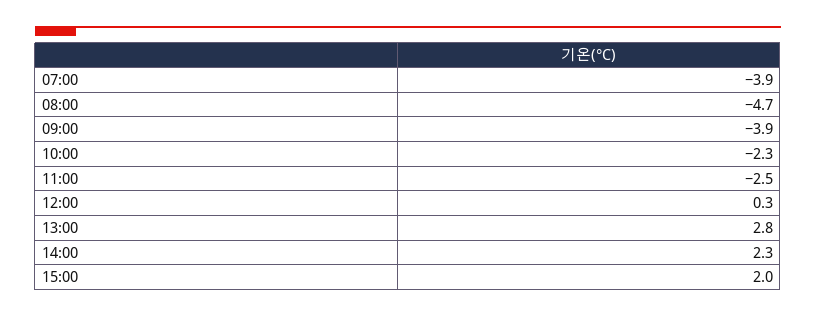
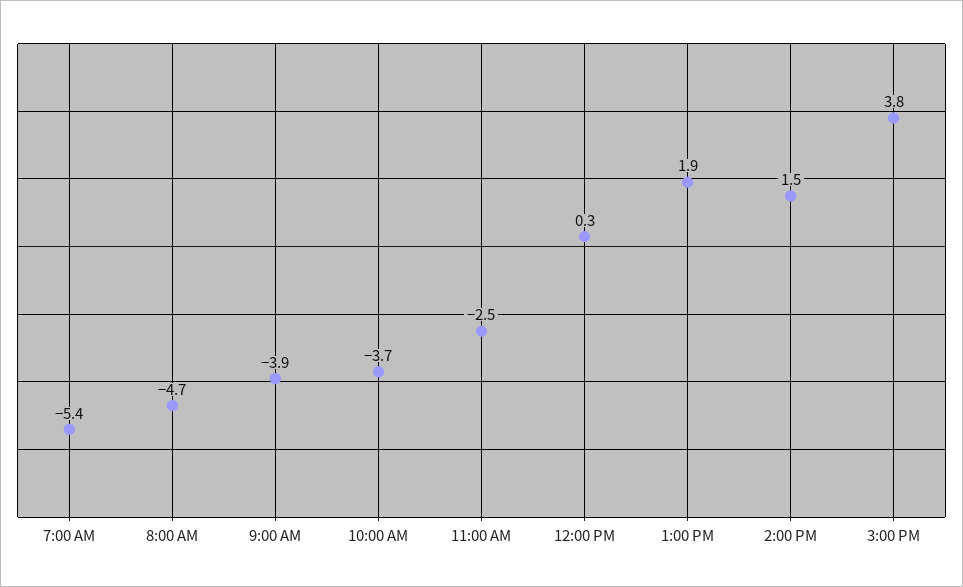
  {
-   "07:00": -3.9,
+   "07:00": -5.4,
    "08:00": -4.7,
    "09:00": -3.9,
-   "10:00": -2.3,
+   "10:00": -3.7,
    "11:00": -2.5,
    "12:00": 0.3,
-   "13:00": 2.8,
+   "13:00": 1.9,
-   "14:00": 2.3,
+   "14:00": 1.5,
-   "15:00": 2
+   "15:00": 3.8
  }

